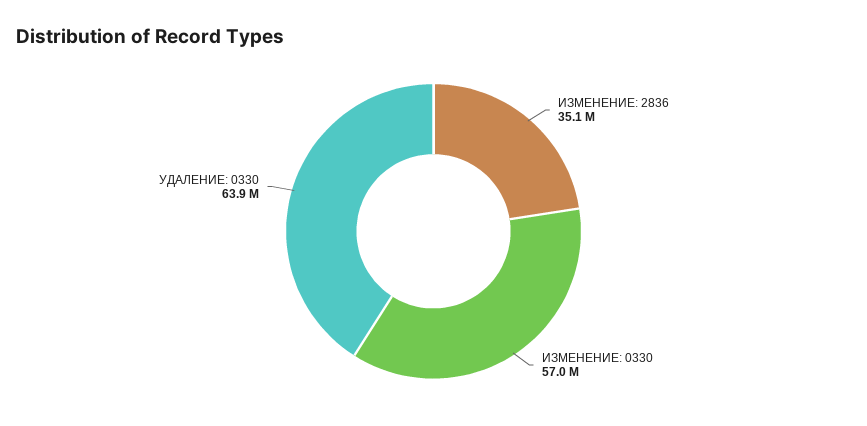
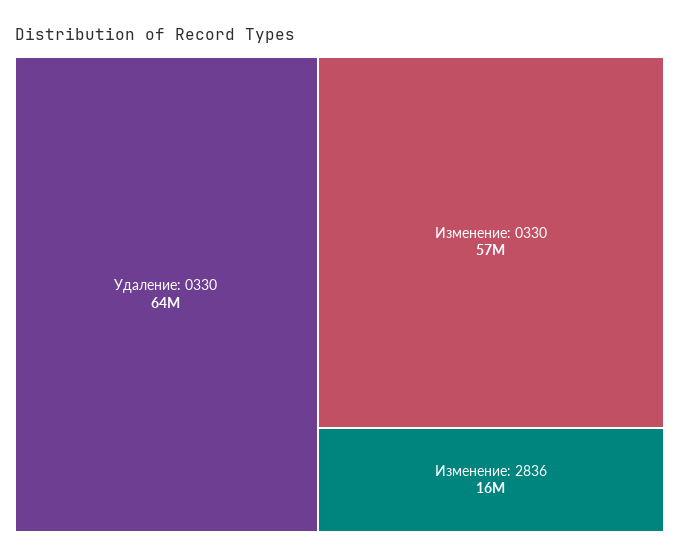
  {
-   "ИЗМЕНЕНИЕ: 2836": 35100000,
+   "ИЗМЕНЕНИЕ: 2836": 16000000,
    "ИЗМЕНЕНИЕ: 0330": 57000000,
    "УДАЛЕНИЕ: 0330": 63900000
  }

